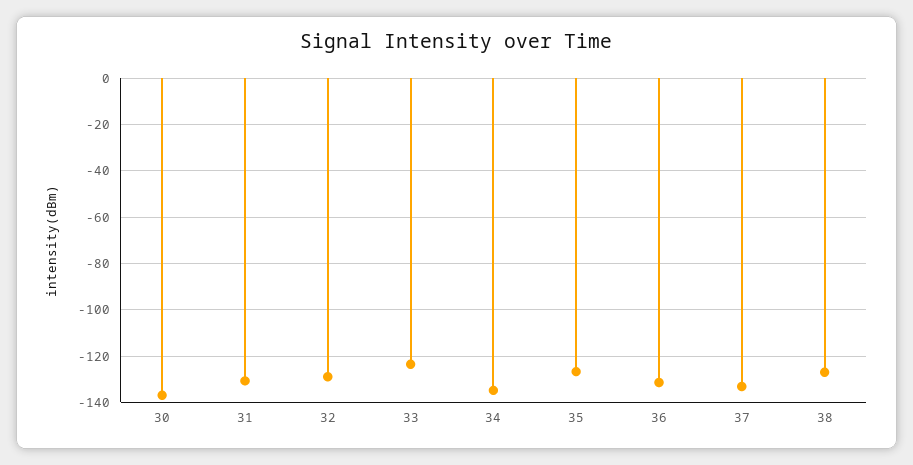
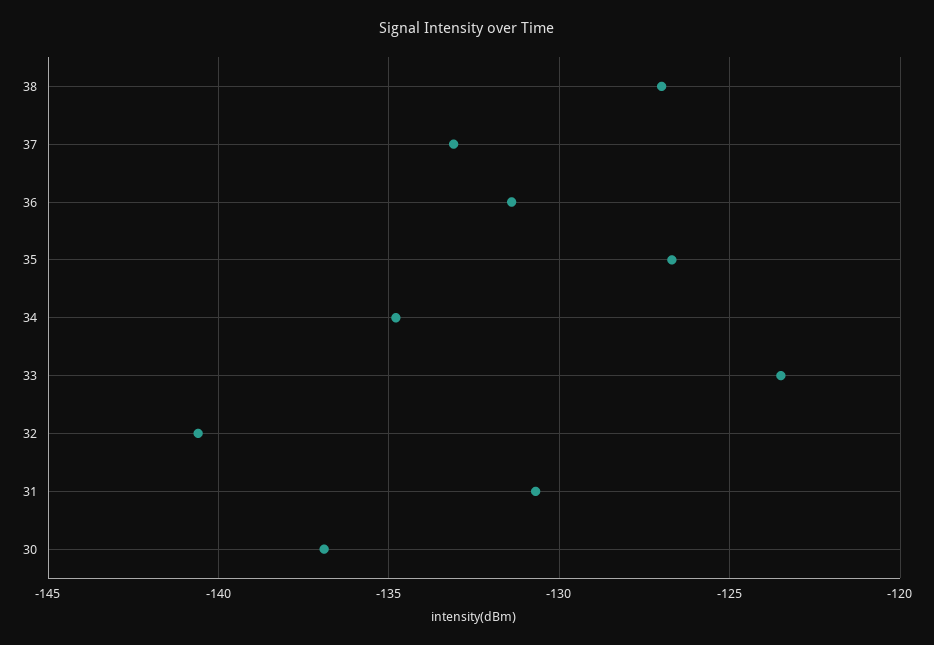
  {
    "30": -137,
    "31": -130.5,
-   "32": -130,
+   "32": -140.5,
    "33": -123.5,
    "34": -135,
    "35": -126.5,
    "36": -131.5,
    "37": -133,
    "38": -127
  }

